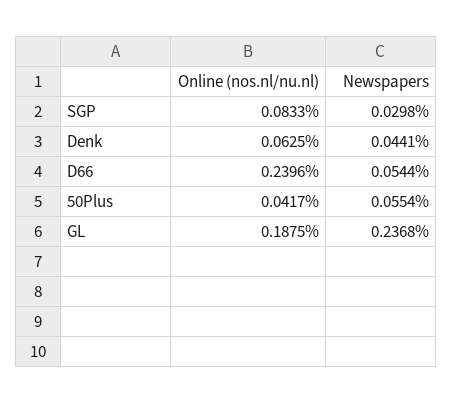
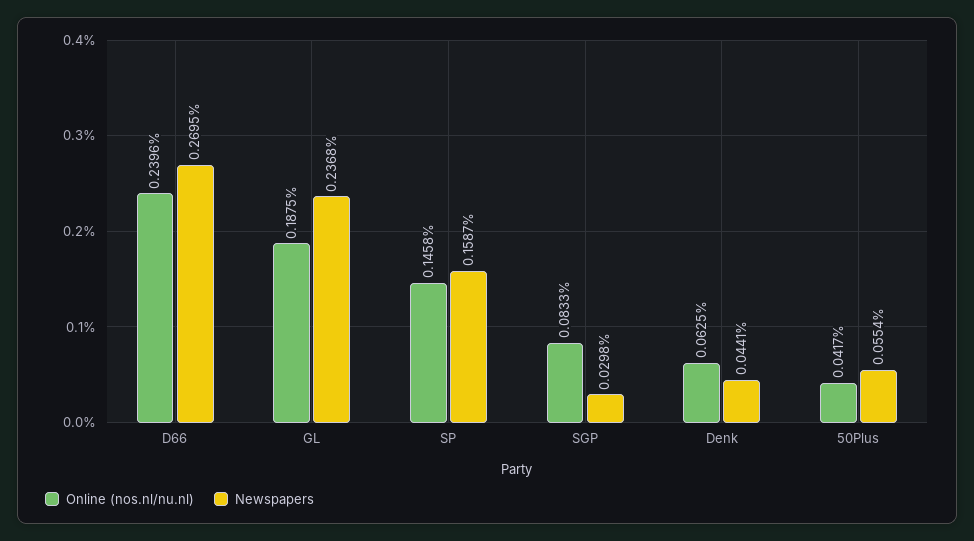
  {
    "Online (nos.nl/nu.nl)": {
      "SGP": 0.0833,
      "Denk": 0.0625,
      "D66": 0.2396,
      "50Plus": 0.0417,
-     "GL": 0.1875
+     "GL": 0.1875,
+     "SP": 0.1458
    },
    "Newspapers": {
      "SGP": 0.0298,
      "Denk": 0.0441,
-     "D66": 0.0544,
+     "D66": 0.2695,
      "50Plus": 0.0554,
-     "GL": 0.2368
+     "GL": 0.2368,
+     "SP": 0.1587
    }
  }

